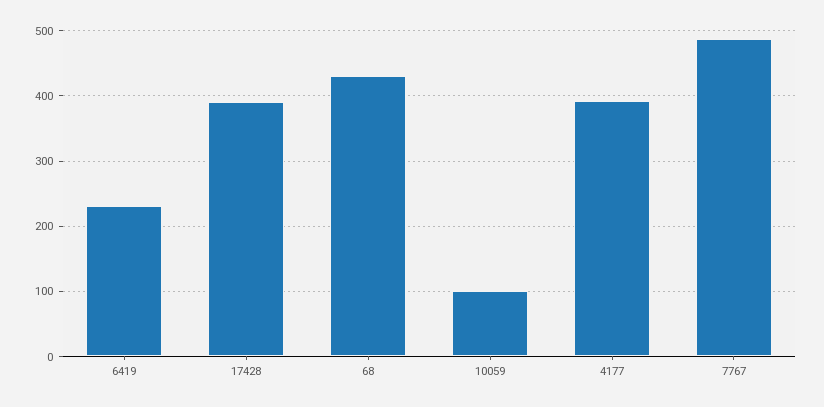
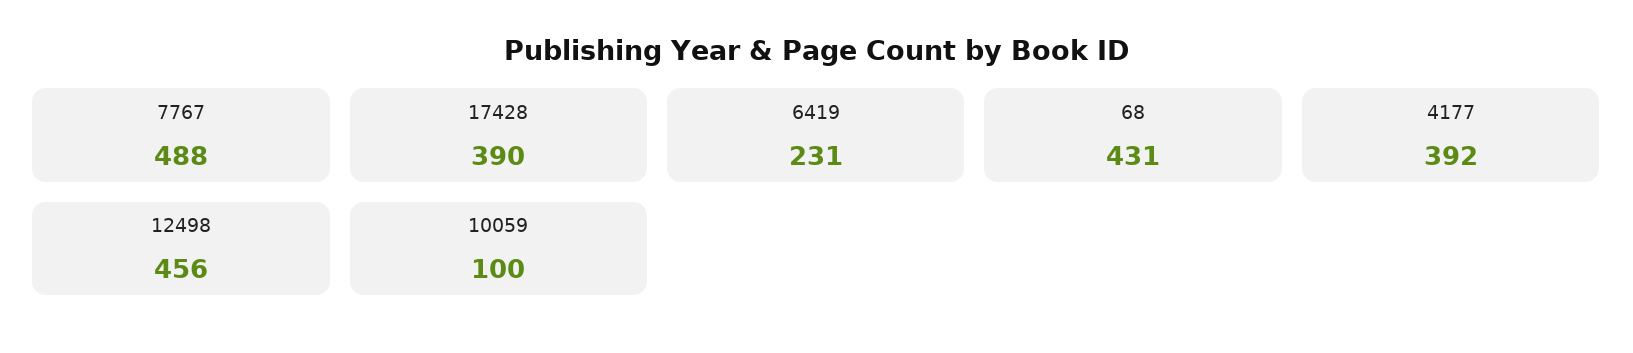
  {
    "6419": 231,
    "17428": 390,
    "68": 431,
    "10059": 100,
    "4177": 392,
-   "7767": 488
+   "7767": 488,
+   "12498": 456
  }

